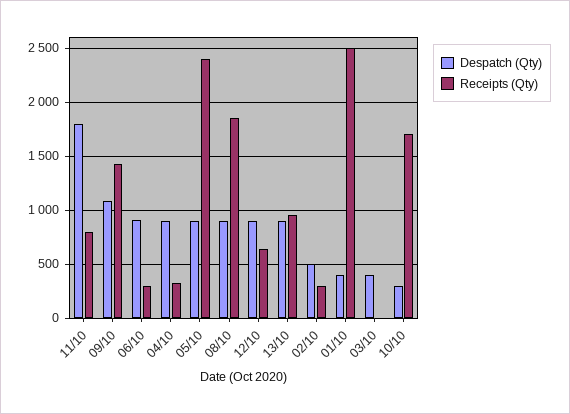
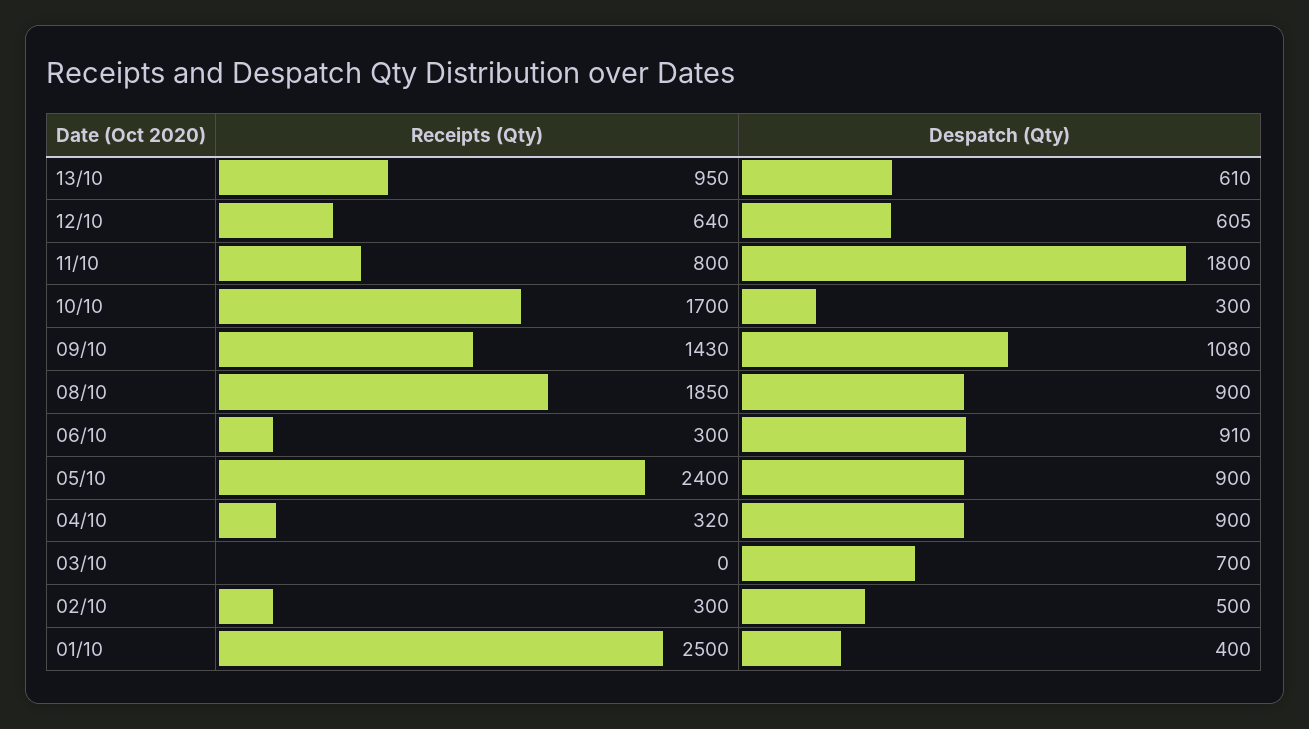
  {
    "Despatch (Qty)": {
      "11/10": 1800,
      "09/10": 1080,
      "06/10": 910,
      "04/10": 900,
      "05/10": 900,
      "08/10": 900,
-     "12/10": 900,
+     "12/10": 605,
-     "13/10": 900,
+     "13/10": 610,
      "02/10": 500,
      "01/10": 400,
-     "03/10": 400,
+     "03/10": 700,
      "10/10": 300
    },
    "Receipts (Qty)": {
      "11/10": 800,
      "09/10": 1430,
      "06/10": 300,
      "04/10": 320,
      "05/10": 2400,
      "08/10": 1850,
      "12/10": 640,
      "13/10": 950,
      "02/10": 300,
      "01/10": 2500,
      "03/10": 0,
      "10/10": 1700
    }
  }

